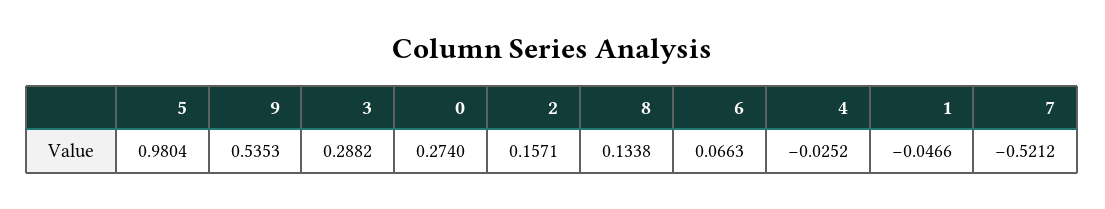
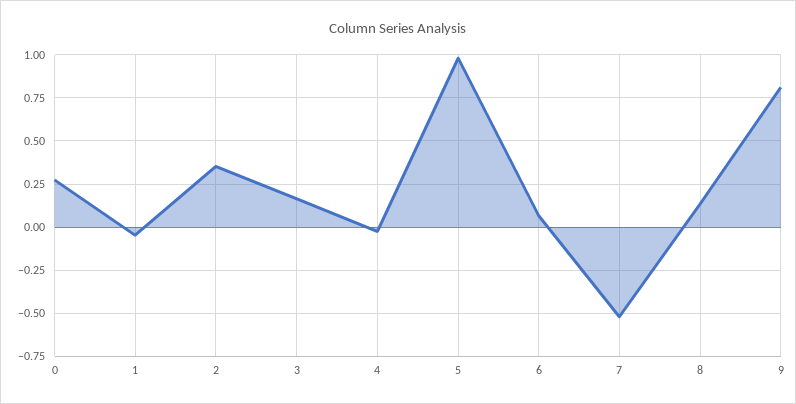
  {
    "5": 0.9804,
-   "9": 0.5353,
+   "9": 0.8,
-   "3": 0.2882,
+   "3": 0.15,
    "0": 0.274,
-   "2": 0.1571,
+   "2": 0.35,
    "8": 0.1338,
    "6": 0.0663,
    "4": -0.0252,
    "1": -0.0466,
    "7": -0.5212
  }

